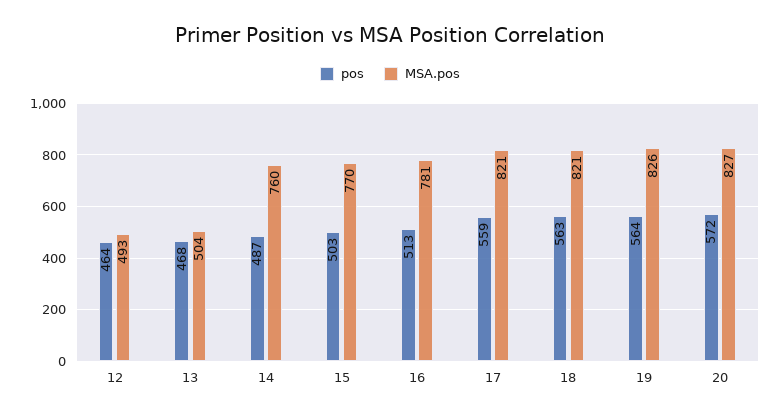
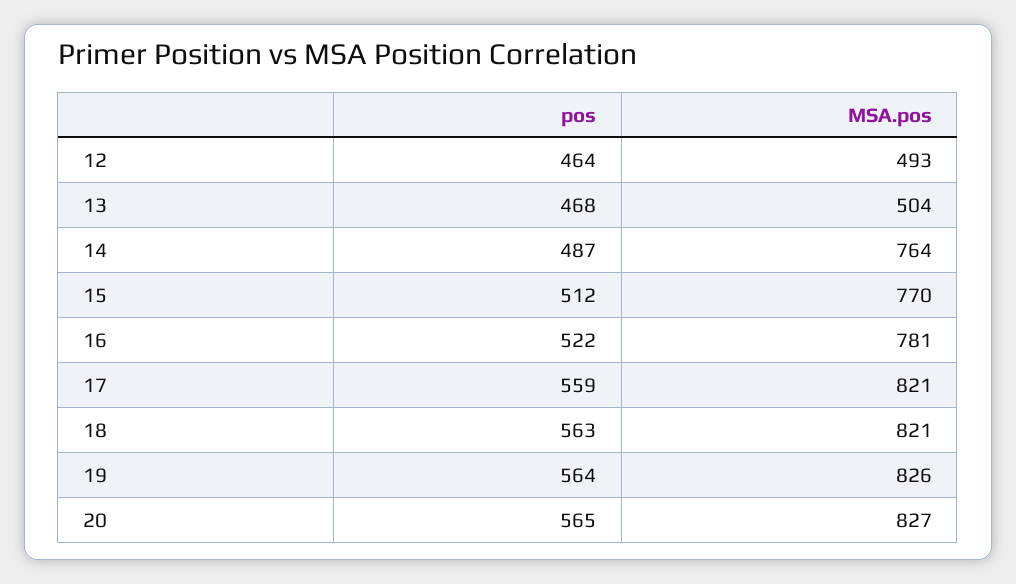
  {
    "pos": {
      "12": 464,
      "13": 468,
      "14": 487,
-     "15": 503,
+     "15": 512,
-     "16": 513,
+     "16": 522,
      "17": 559,
      "18": 563,
      "19": 564,
-     "20": 572
+     "20": 565
    },
    "MSA.pos": {
      "12": 493,
      "13": 504,
-     "14": 760,
+     "14": 764,
      "15": 770,
      "16": 781,
      "17": 821,
      "18": 821,
      "19": 826,
      "20": 827
    }
  }

